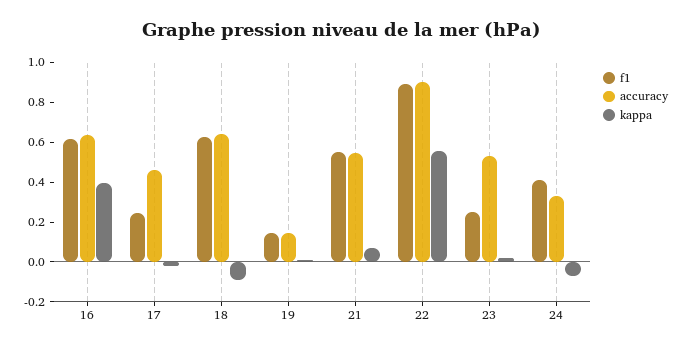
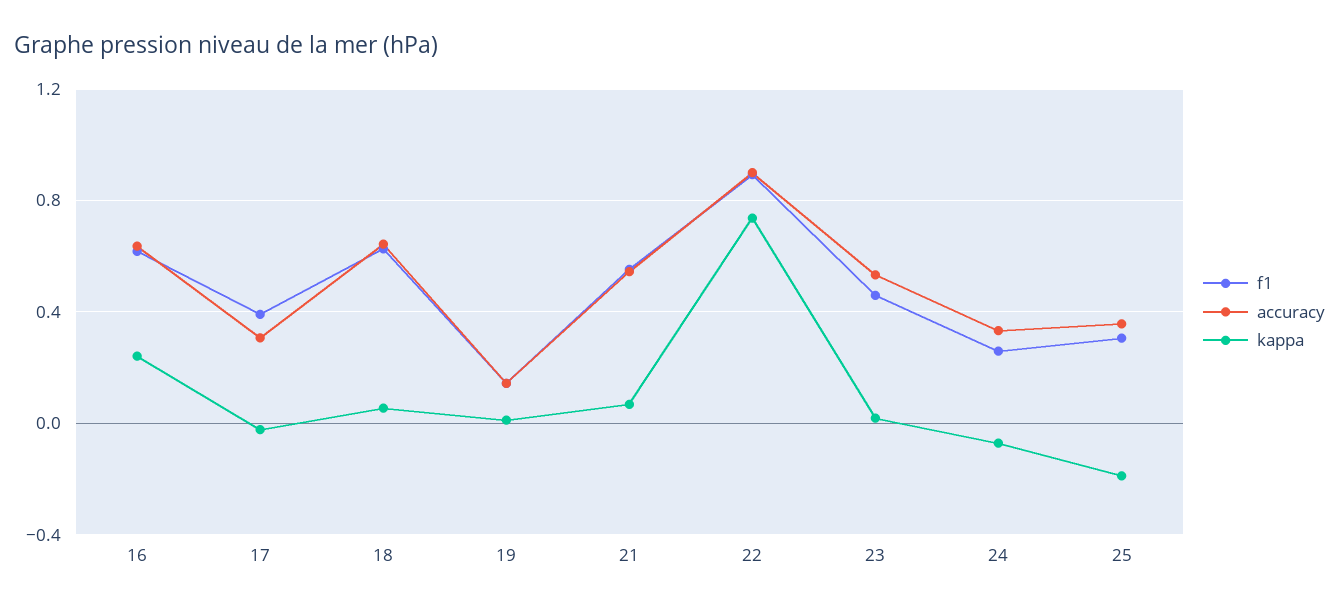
  {
    "f1": {
      "16": 0.6,
-     "17": 0.25,
+     "17": 0.4,
      "18": 0.65,
      "19": 0.15,
      "21": 0.55,
      "22": 0.9,
-     "23": 0.25,
+     "23": 0.45,
-     "24": 0.4
+     "24": 0.25,
+     "25": 0.3
    },
    "accuracy": {
      "16": 0.65,
-     "17": 0.45,
+     "17": 0.3,
      "18": 0.65,
      "19": 0.15,
      "21": 0.55,
      "22": 0.9,
      "23": 0.55,
-     "24": 0.35
+     "24": 0.35,
+     "25": 0.35
    },
    "kappa": {
-     "16": 0.4,
+     "16": 0.25,
      "17": 0,
-     "18": -0.1,
+     "18": 0.05,
      "19": 0,
      "21": 0.05,
-     "22": 0.55,
+     "22": 0.75,
      "23": 0,
-     "24": -0.05
+     "24": -0.05,
+     "25": -0.2
    }
  }

